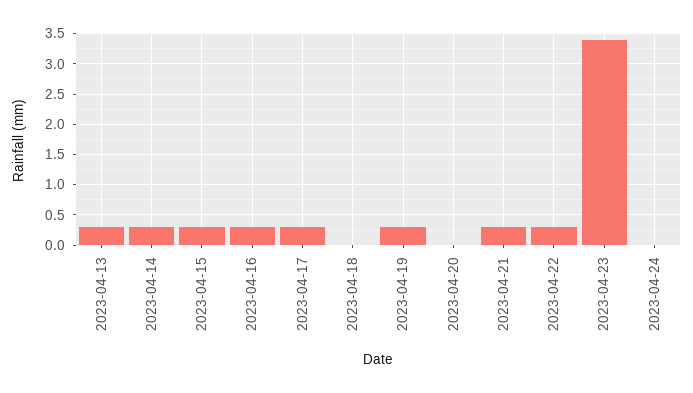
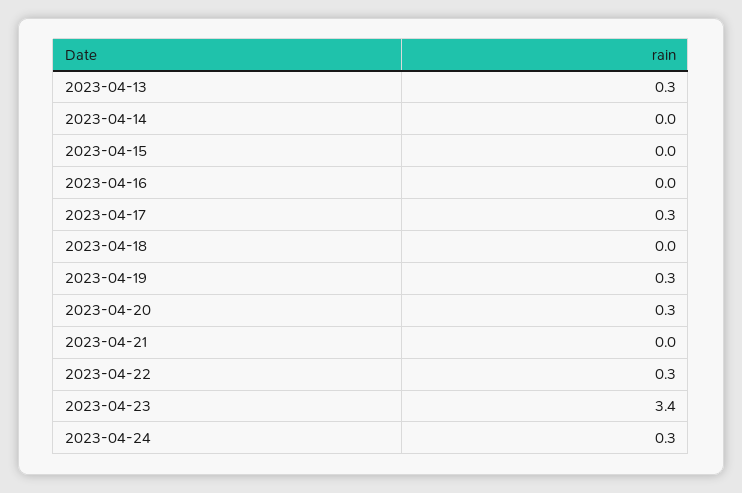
  {
    "2023-04-13": 0.3,
-   "2023-04-14": 0.3,
+   "2023-04-14": 0,
-   "2023-04-15": 0.3,
+   "2023-04-15": 0,
-   "2023-04-16": 0.3,
+   "2023-04-16": 0,
    "2023-04-17": 0.3,
    "2023-04-18": 0,
    "2023-04-19": 0.3,
-   "2023-04-20": 0,
+   "2023-04-20": 0.3,
-   "2023-04-21": 0.3,
+   "2023-04-21": 0,
    "2023-04-22": 0.3,
    "2023-04-23": 3.4,
-   "2023-04-24": 0
+   "2023-04-24": 0.3
  }

